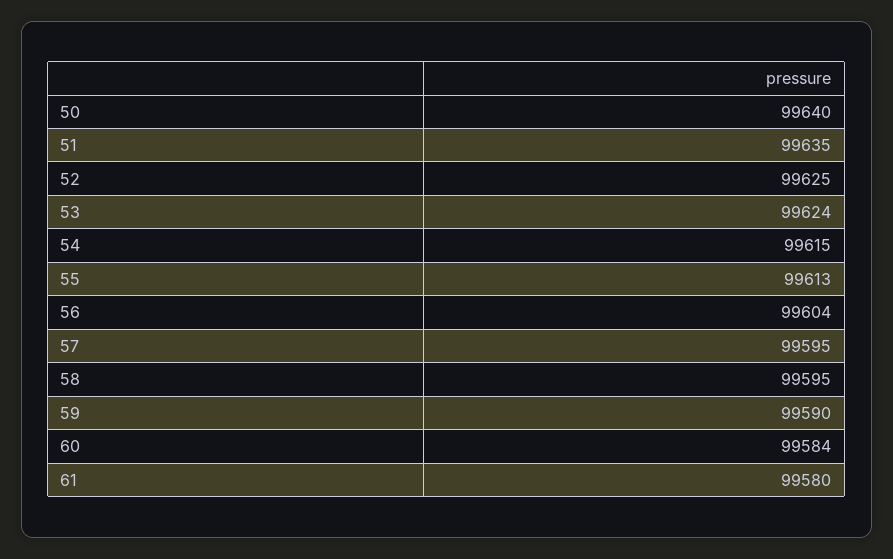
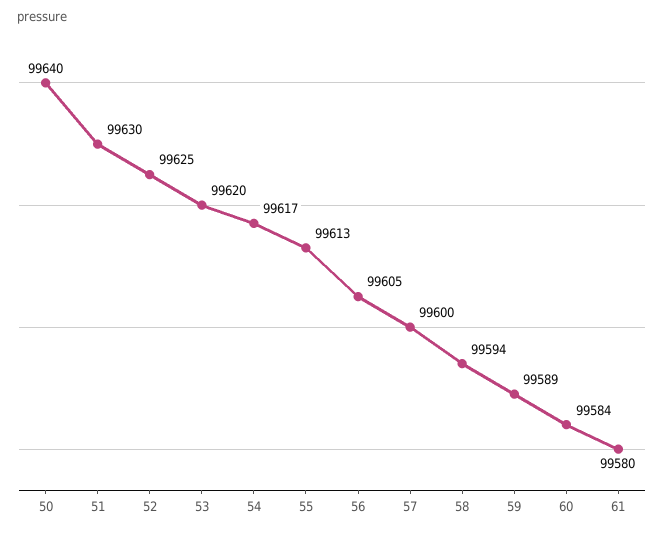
  {
    "50": 99640,
-   "51": 99635,
+   "51": 99630,
    "52": 99625,
-   "53": 99624,
+   "53": 99620,
-   "54": 99615,
+   "54": 99617,
    "55": 99613,
-   "56": 99604,
+   "56": 99605,
-   "57": 99595,
+   "57": 99600,
-   "58": 99595,
+   "58": 99594,
-   "59": 99590,
+   "59": 99589,
    "60": 99584,
    "61": 99580
  }

